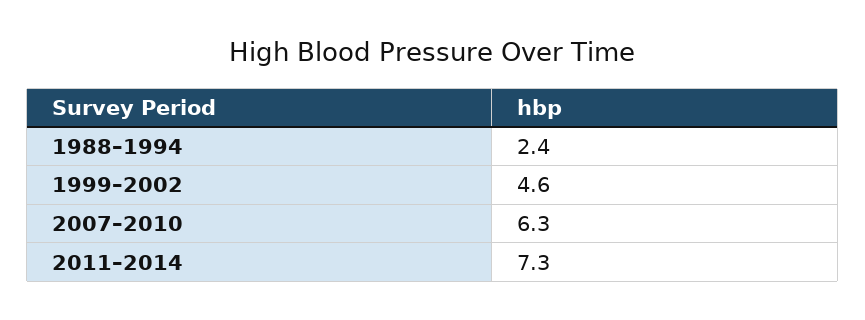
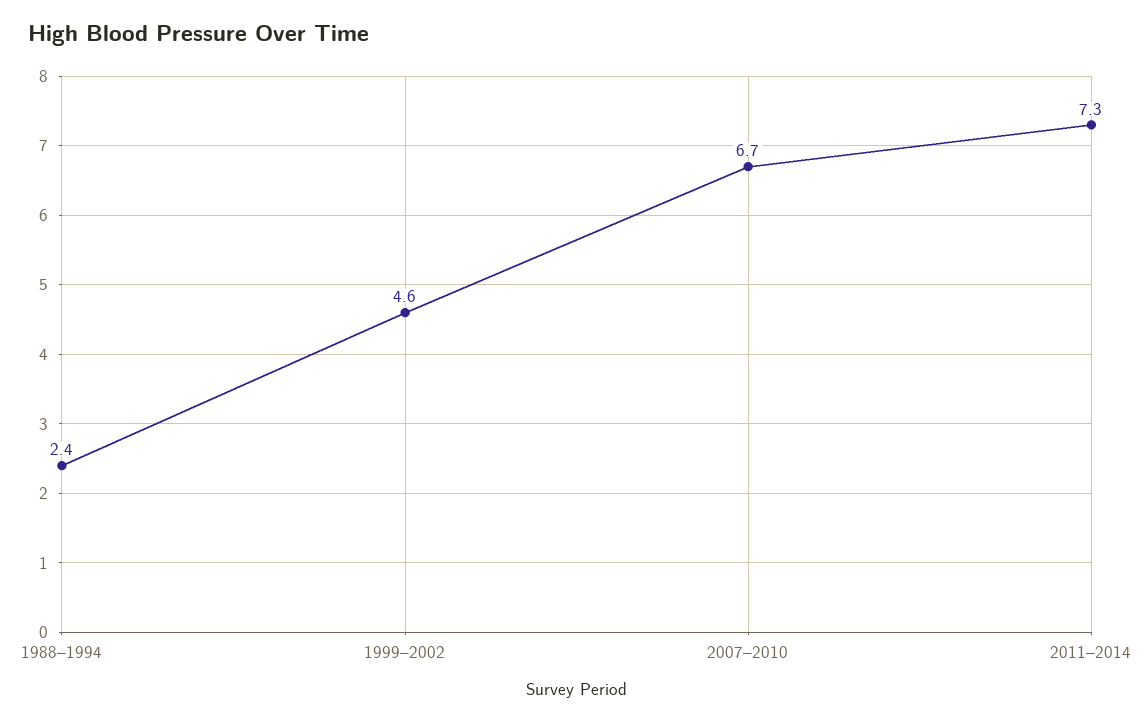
  {
    "1988–1994": 2.4,
    "1999–2002": 4.6,
-   "2007–2010": 6.3,
+   "2007–2010": 6.7,
    "2011–2014": 7.3
  }

